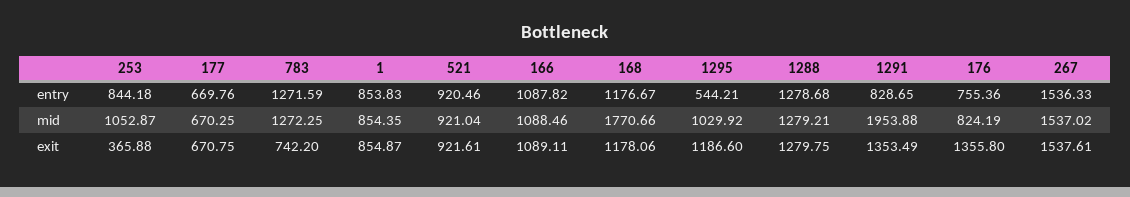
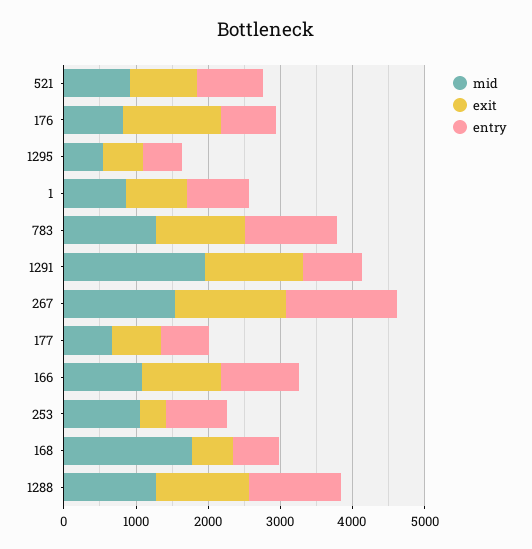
  {
    "entry": {
      "253": 844.18,
      "177": 669.76,
      "783": 1271.59,
      "1": 853.83,
      "521": 920.46,
      "166": 1087.82,
-     "168": 1176.67,
+     "168": 600,
      "1295": 544.21,
      "1288": 1278.68,
      "1291": 828.65,
      "176": 755.36,
      "267": 1536.33
    },
    "mid": {
      "253": 1052.87,
      "177": 670.25,
      "783": 1272.25,
      "1": 854.35,
      "521": 921.04,
      "166": 1088.46,
      "168": 1770.66,
-     "1295": 1029.92,
+     "1295": 600,
      "1288": 1279.21,
      "1291": 1953.88,
      "176": 824.19,
      "267": 1537.02
    },
    "exit": {
      "253": 365.88,
      "177": 670.75,
-     "783": 742.2,
+     "783": 1200,
      "1": 854.87,
      "521": 921.61,
      "166": 1089.11,
-     "168": 1178.06,
+     "168": 600,
-     "1295": 1186.6,
+     "1295": 600,
      "1288": 1279.75,
      "1291": 1353.49,
      "176": 1355.8,
      "267": 1537.61
    }
  }

